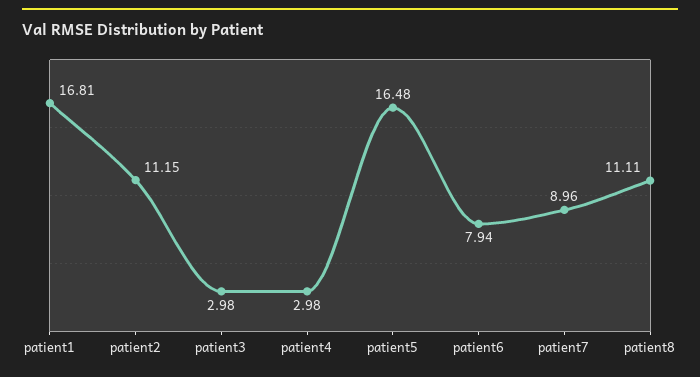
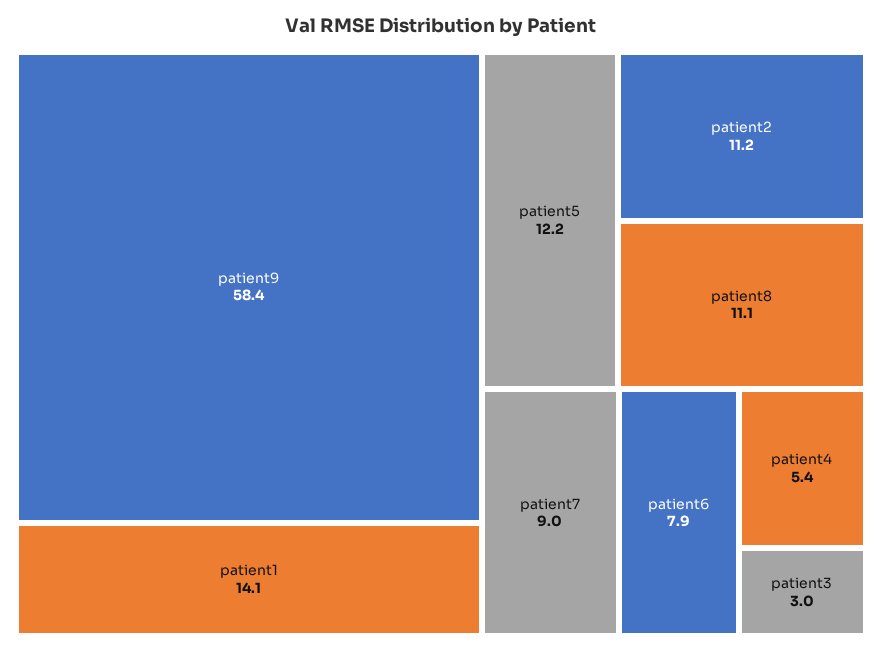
  {
-   "patient1": 16.81,
+   "patient1": 14.1,
    "patient2": 11.15,
    "patient3": 2.98,
-   "patient4": 2.98,
+   "patient4": 5.4,
-   "patient5": 16.48,
+   "patient5": 12.2,
    "patient6": 7.94,
    "patient7": 8.96,
-   "patient8": 11.11
+   "patient8": 11.11,
+   "patient9": 58.4
  }

